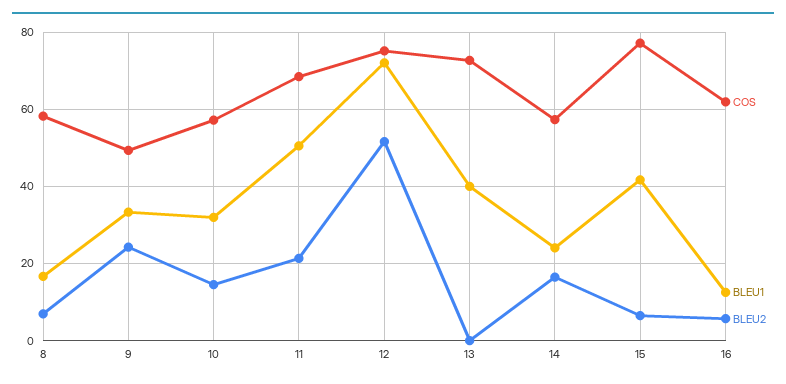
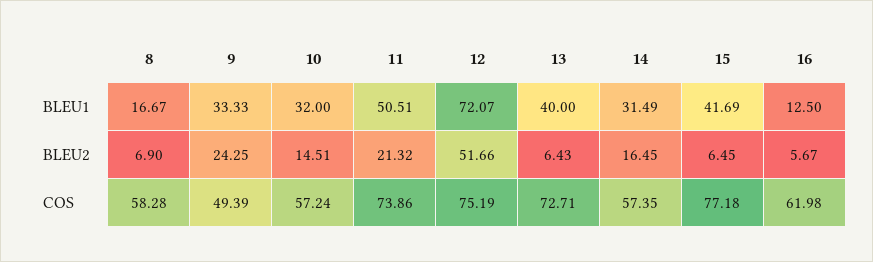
  {
    "COS": {
      "8": 58.28,
      "9": 49.39,
      "10": 57.24,
-     "11": 68,
+     "11": 73.86,
      "12": 75.19,
      "13": 72.71,
      "14": 57.35,
      "15": 77.18,
      "16": 61.98
    },
    "BLEU1": {
      "8": 16.67,
      "9": 33.33,
      "10": 32,
      "11": 50.51,
      "12": 72.07,
      "13": 40,
-     "14": 24,
+     "14": 31.49,
      "15": 41.69,
      "16": 12.5
    },
    "BLEU2": {
      "8": 6.9,
      "9": 24.25,
      "10": 14.51,
      "11": 21.32,
      "12": 51.66,
-     "13": 0,
+     "13": 6.43,
      "14": 16.45,
      "15": 6.45,
      "16": 5.67
    }
  }

